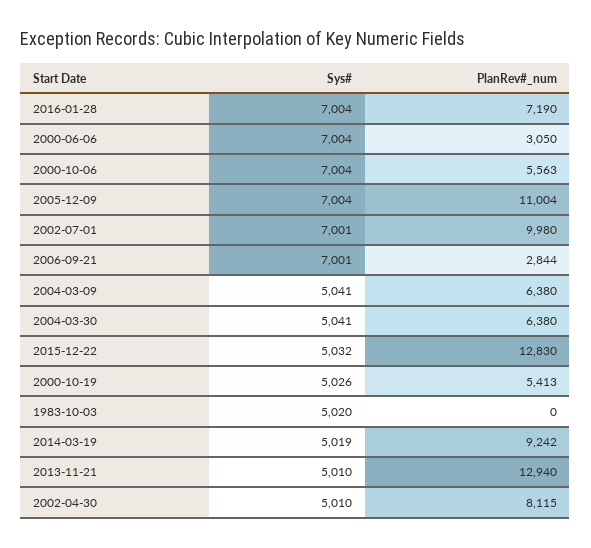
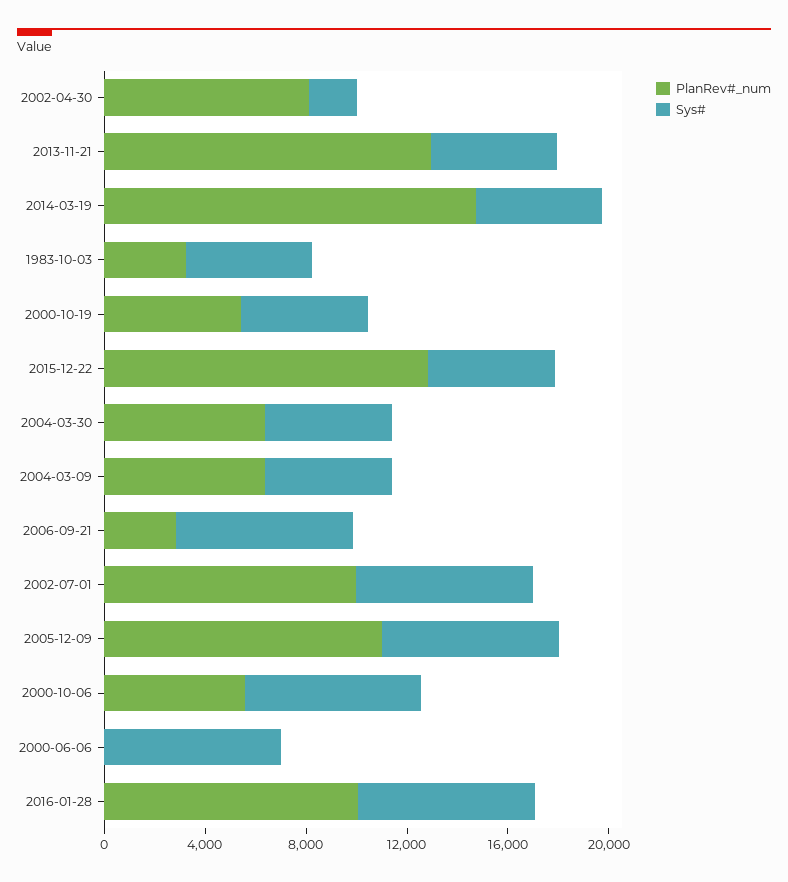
  {
    "Sys#": {
      "2016-01-28": 7004,
      "2000-06-06": 7004,
      "2000-10-06": 7004,
      "2005-12-09": 7004,
      "2002-07-01": 7001,
      "2006-09-21": 7001,
      "2004-03-09": 5041,
      "2004-03-30": 5041,
      "2015-12-22": 5032,
      "2000-10-19": 5026,
      "1983-10-03": 5020,
      "2014-03-19": 5019,
      "2013-11-21": 5010,
-     "2002-04-30": 5010
+     "2002-04-30": 2000
    },
    "PlanRev#_num": {
-     "2016-01-28": 7190,
+     "2016-01-28": 10000,
-     "2000-06-06": 3050,
+     "2000-06-06": 0,
      "2000-10-06": 5563,
      "2005-12-09": 11004,
      "2002-07-01": 9980,
      "2006-09-21": 2844,
      "2004-03-09": 6380,
      "2004-03-30": 6380,
      "2015-12-22": 12830,
      "2000-10-19": 5413,
-     "1983-10-03": 0,
+     "1983-10-03": 3000,
-     "2014-03-19": 9242,
+     "2014-03-19": 15000,
      "2013-11-21": 12940,
      "2002-04-30": 8115
    }
  }

